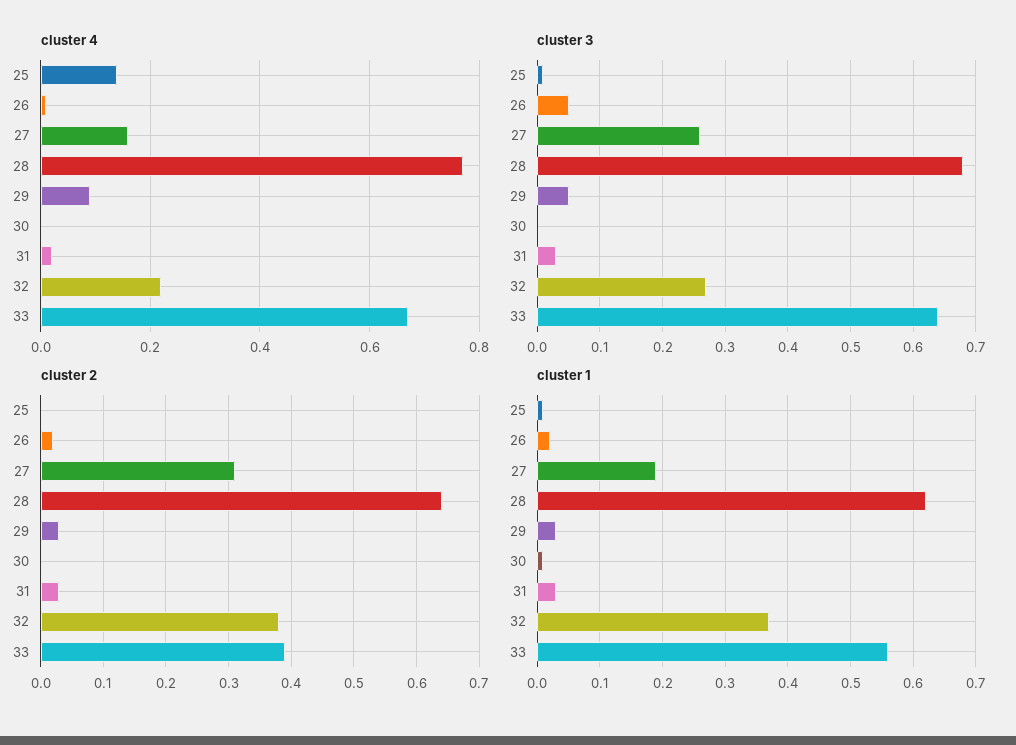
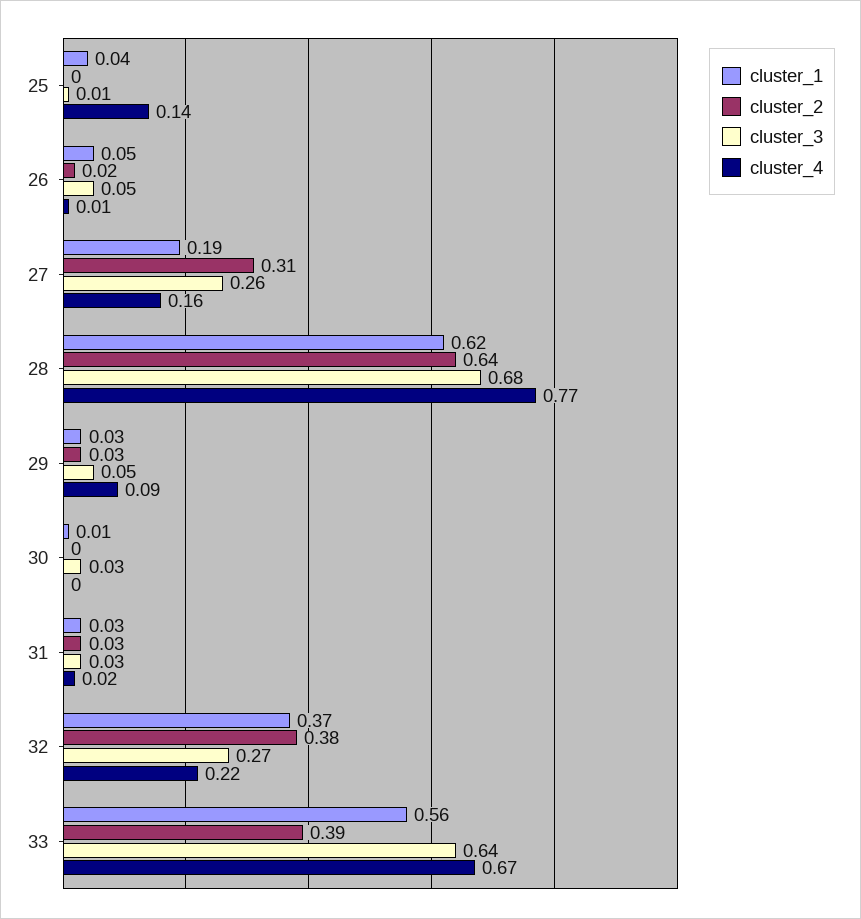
  {
    "cluster 4": {
      "25": 0.14,
      "26": 0.01,
      "27": 0.16,
      "28": 0.77,
      "29": 0.09,
      "30": 0,
      "31": 0.02,
      "32": 0.22,
      "33": 0.67
    },
    "cluster 3": {
      "25": 0.01,
      "26": 0.05,
      "27": 0.26,
      "28": 0.68,
      "29": 0.05,
-     "30": 0,
+     "30": 0.03,
      "31": 0.03,
      "32": 0.27,
      "33": 0.64
    },
    "cluster 2": {
      "25": 0,
      "26": 0.02,
      "27": 0.31,
      "28": 0.64,
      "29": 0.03,
      "30": 0,
      "31": 0.03,
      "32": 0.38,
      "33": 0.39
    },
    "cluster 1": {
-     "25": 0.01,
+     "25": 0.04,
-     "26": 0.02,
+     "26": 0.05,
      "27": 0.19,
      "28": 0.62,
      "29": 0.03,
      "30": 0.01,
      "31": 0.03,
      "32": 0.37,
      "33": 0.56
    }
  }

